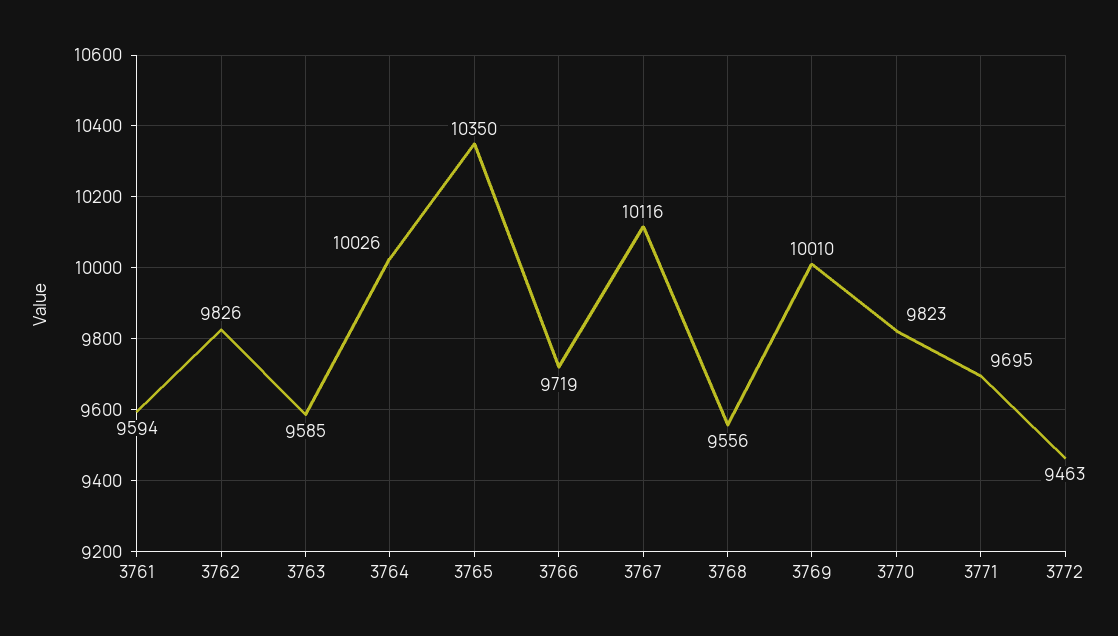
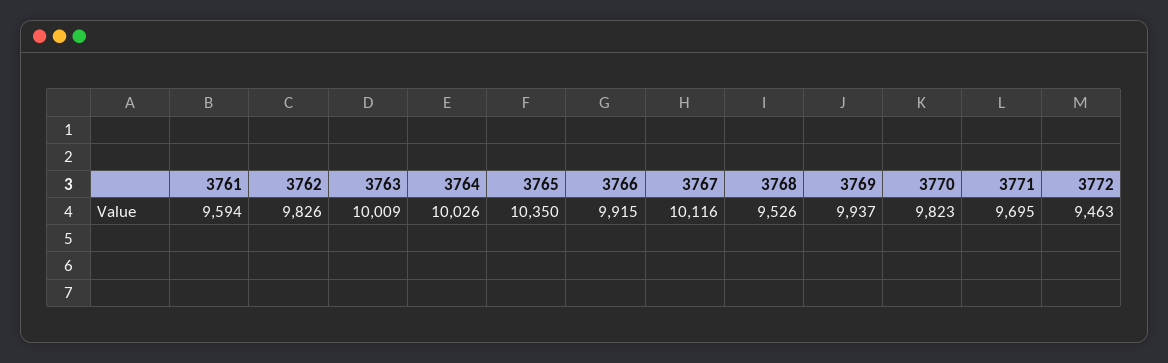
  {
    "3761": 9594,
    "3762": 9826,
-   "3763": 9585,
+   "3763": 10009,
    "3764": 10026,
    "3765": 10350,
-   "3766": 9719,
+   "3766": 9915,
    "3767": 10116,
-   "3768": 9556,
+   "3768": 9526,
-   "3769": 10010,
+   "3769": 9937,
    "3770": 9823,
    "3771": 9695,
    "3772": 9463
  }

